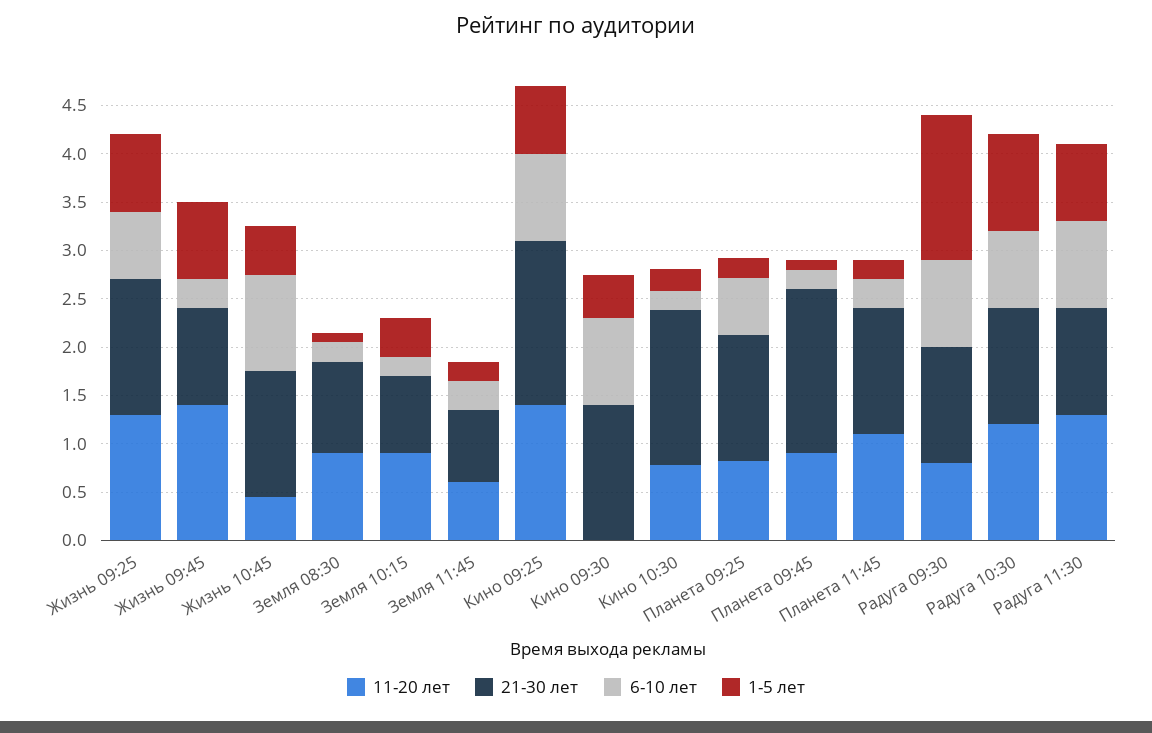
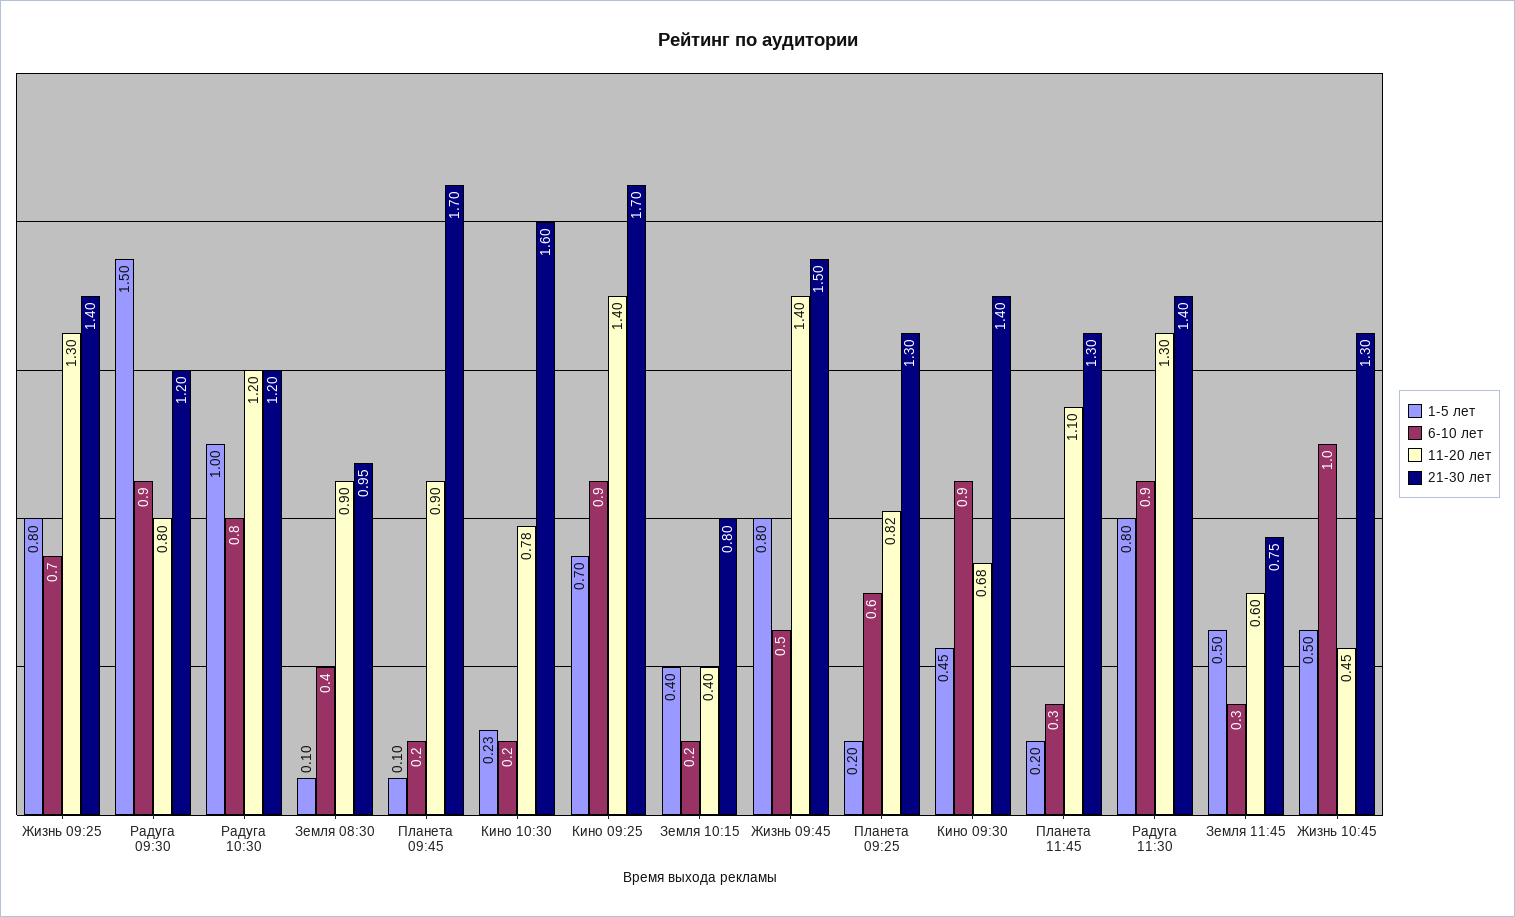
  {
    "11-20 лет": {
      "Жизнь 09:25": 1.3,
      "Жизнь 09:45": 1.4,
      "Жизнь 10:45": 0.45,
      "Земля 08:30": 0.9,
-     "Земля 10:15": 0.9,
+     "Земля 10:15": 0.4,
      "Земля 11:45": 0.6,
      "Кино 09:25": 1.4,
-     "Кино 09:30": 0,
+     "Кино 09:30": 0.68,
      "Кино 10:30": 0.78,
      "Планета 09:25": 0.82,
      "Планета 09:45": 0.9,
      "Планета 11:45": 1.1,
      "Радуга 09:30": 0.8,
      "Радуга 10:30": 1.2,
      "Радуга 11:30": 1.3
    },
    "21-30 лет": {
      "Жизнь 09:25": 1.4,
-     "Жизнь 09:45": 1,
+     "Жизнь 09:45": 1.5,
      "Жизнь 10:45": 1.3,
      "Земля 08:30": 0.95,
      "Земля 10:15": 0.8,
      "Земля 11:45": 0.75,
      "Кино 09:25": 1.7,
      "Кино 09:30": 1.4,
      "Кино 10:30": 1.6,
      "Планета 09:25": 1.3,
      "Планета 09:45": 1.7,
      "Планета 11:45": 1.3,
      "Радуга 09:30": 1.2,
      "Радуга 10:30": 1.2,
-     "Радуга 11:30": 1.1
+     "Радуга 11:30": 1.4
    },
    "6-10 лет": {
      "Жизнь 09:25": 0.7,
-     "Жизнь 09:45": 0.3,
+     "Жизнь 09:45": 0.5,
      "Жизнь 10:45": 1,
-     "Земля 08:30": 0.2,
+     "Земля 08:30": 0.4,
      "Земля 10:15": 0.2,
      "Земля 11:45": 0.3,
      "Кино 09:25": 0.9,
      "Кино 09:30": 0.9,
      "Кино 10:30": 0.2,
      "Планета 09:25": 0.6,
      "Планета 09:45": 0.2,
      "Планета 11:45": 0.3,
      "Радуга 09:30": 0.9,
      "Радуга 10:30": 0.8,
      "Радуга 11:30": 0.9
    },
    "1-5 лет": {
      "Жизнь 09:25": 0.8,
      "Жизнь 09:45": 0.8,
      "Жизнь 10:45": 0.5,
      "Земля 08:30": 0.1,
      "Земля 10:15": 0.4,
-     "Земля 11:45": 0.2,
+     "Земля 11:45": 0.5,
      "Кино 09:25": 0.7,
      "Кино 09:30": 0.45,
      "Кино 10:30": 0.23,
      "Планета 09:25": 0.2,
      "Планета 09:45": 0.1,
      "Планета 11:45": 0.2,
      "Радуга 09:30": 1.5,
      "Радуга 10:30": 1,
      "Радуга 11:30": 0.8
    }
  }

